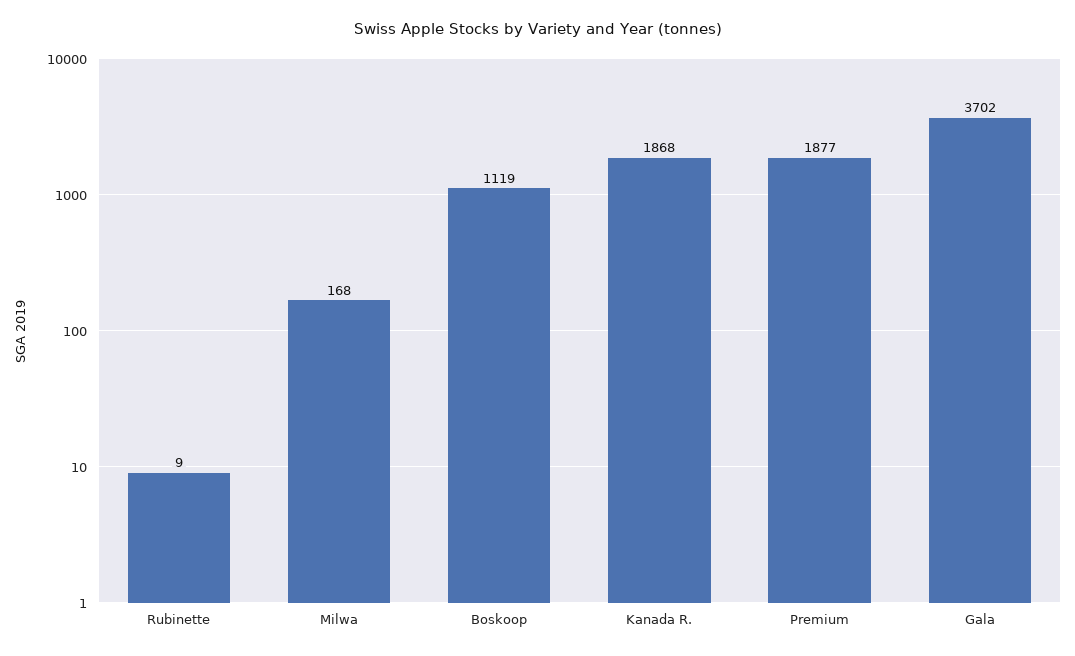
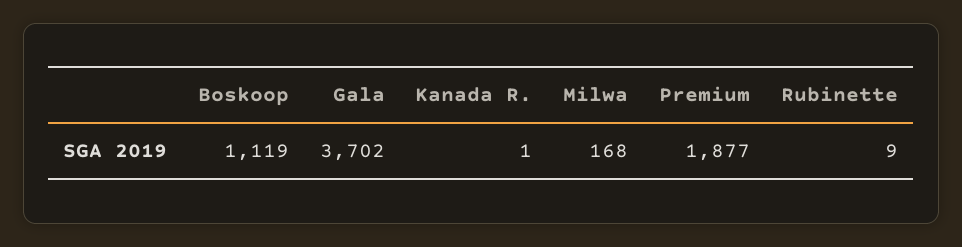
  {
    "Rubinette": 9,
    "Milwa": 168,
    "Boskoop": 1119,
-   "Kanada R.": 1868,
+   "Kanada R.": 1,
    "Premium": 1877,
    "Gala": 3702
  }

